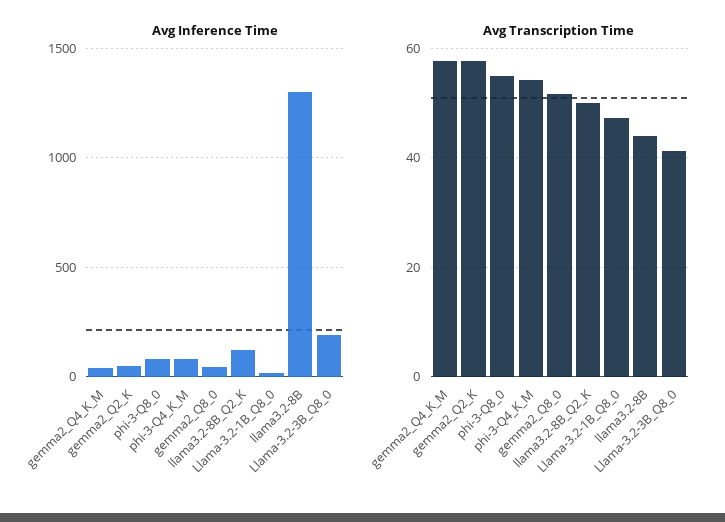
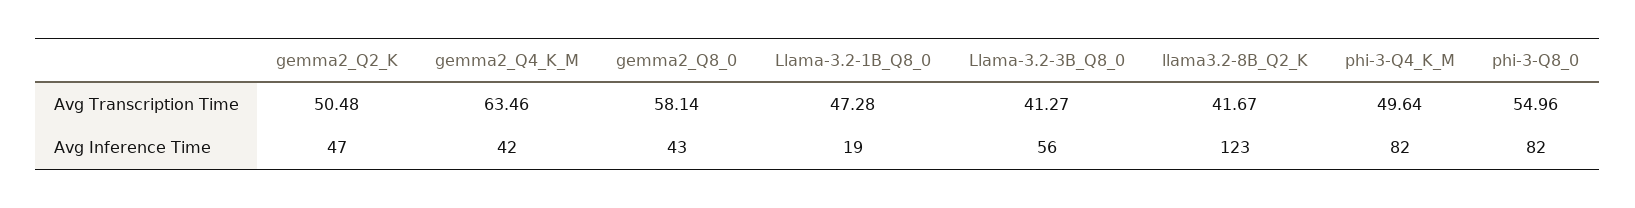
  {
    "Avg Inference Time": {
      "gemma2_Q4_K_M": 42,
      "gemma2_Q2_K": 47,
      "phi-3-Q8_0": 82,
      "phi-3-Q4_K_M": 82,
      "gemma2_Q8_0": 43,
      "llama3.2-8B_Q2_K": 123,
      "Llama-3.2-1B_Q8_0": 19,
-     "llama3.2-8B": 1300,
-     "Llama-3.2-3B_Q8_0": 200
+     "Llama-3.2-3B_Q8_0": 56
    },
    "Avg Transcription Time": {
-     "gemma2_Q4_K_M": 58,
+     "gemma2_Q4_K_M": 63.46,
-     "gemma2_Q2_K": 58,
+     "gemma2_Q2_K": 50.48,
      "phi-3-Q8_0": 54.96,
-     "phi-3-Q4_K_M": 54,
+     "phi-3-Q4_K_M": 49.64,
-     "gemma2_Q8_0": 52,
+     "gemma2_Q8_0": 58.14,
-     "llama3.2-8B_Q2_K": 50,
+     "llama3.2-8B_Q2_K": 41.67,
      "Llama-3.2-1B_Q8_0": 47.28,
-     "llama3.2-8B": 44,
      "Llama-3.2-3B_Q8_0": 41.27
    }
  }

